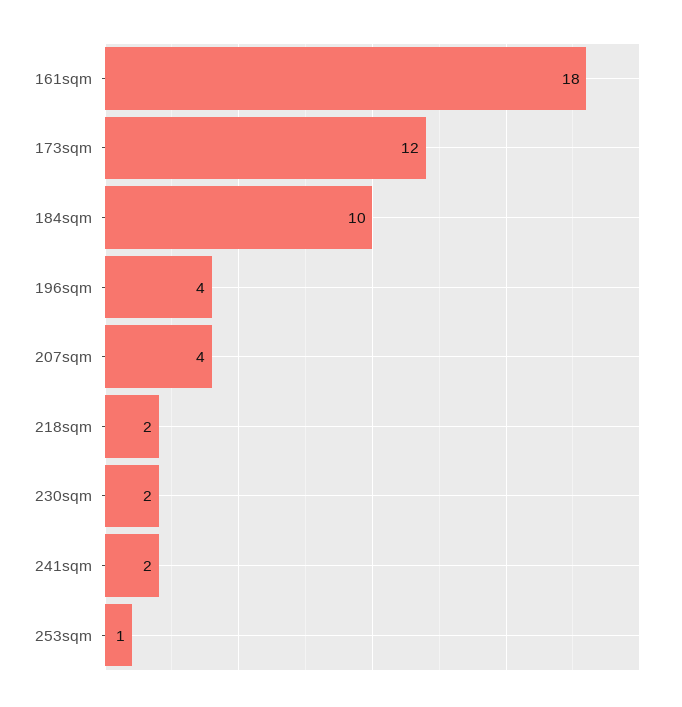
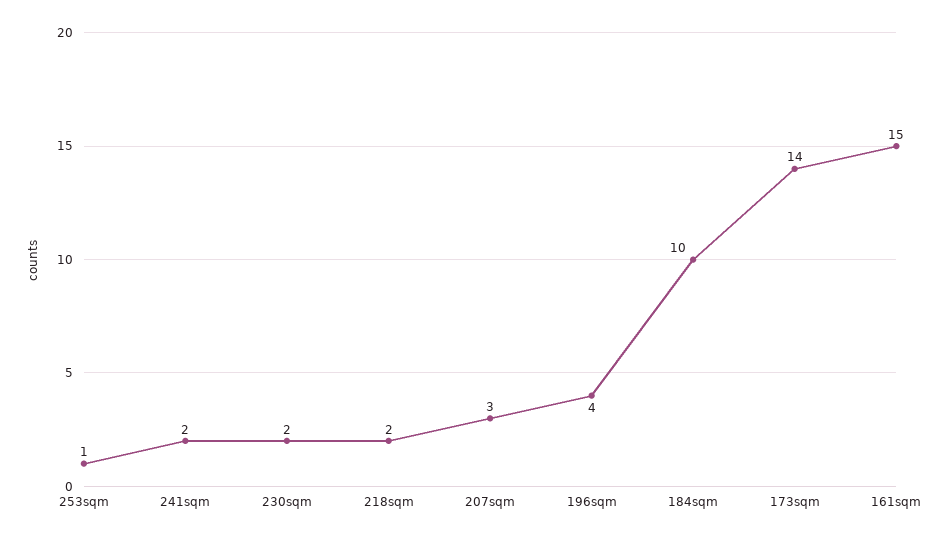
  {
-   "161sqm": 18,
+   "161sqm": 15,
-   "173sqm": 12,
+   "173sqm": 14,
    "184sqm": 10,
    "196sqm": 4,
-   "207sqm": 4,
+   "207sqm": 3,
    "218sqm": 2,
    "230sqm": 2,
    "241sqm": 2,
    "253sqm": 1
  }

